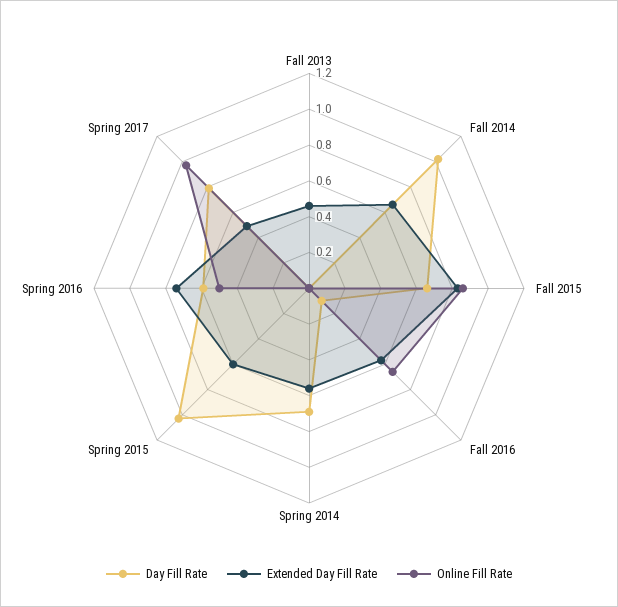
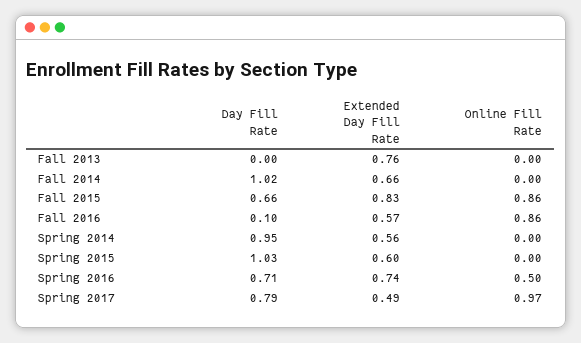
  {
    "Day Fill Rate": {
      "Fall 2013": 0,
      "Fall 2014": 1.02,
      "Fall 2015": 0.66,
      "Fall 2016": 0.1,
-     "Spring 2014": 0.7,
+     "Spring 2014": 0.95,
      "Spring 2015": 1.03,
-     "Spring 2016": 0.6,
+     "Spring 2016": 0.71,
      "Spring 2017": 0.79
    },
    "Extended Day Fill Rate": {
-     "Fall 2013": 0.45,
+     "Fall 2013": 0.76,
      "Fall 2014": 0.66,
      "Fall 2015": 0.83,
      "Fall 2016": 0.57,
      "Spring 2014": 0.56,
      "Spring 2015": 0.6,
      "Spring 2016": 0.74,
      "Spring 2017": 0.49
    },
    "Online Fill Rate": {
      "Fall 2013": 0,
      "Fall 2014": 0,
      "Fall 2015": 0.86,
-     "Fall 2016": 0.65,
+     "Fall 2016": 0.86,
      "Spring 2014": 0,
      "Spring 2015": 0,
      "Spring 2016": 0.5,
      "Spring 2017": 0.97
    }
  }

